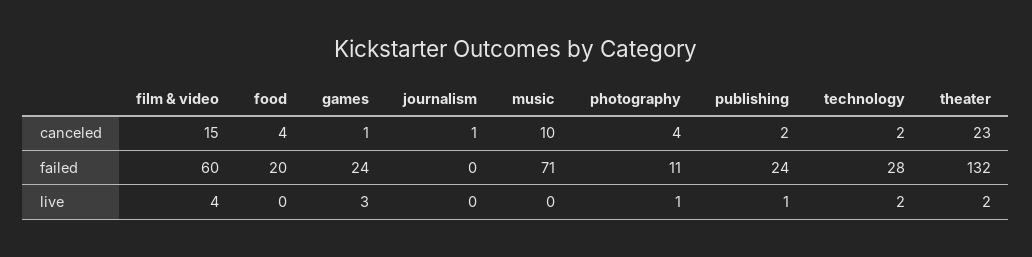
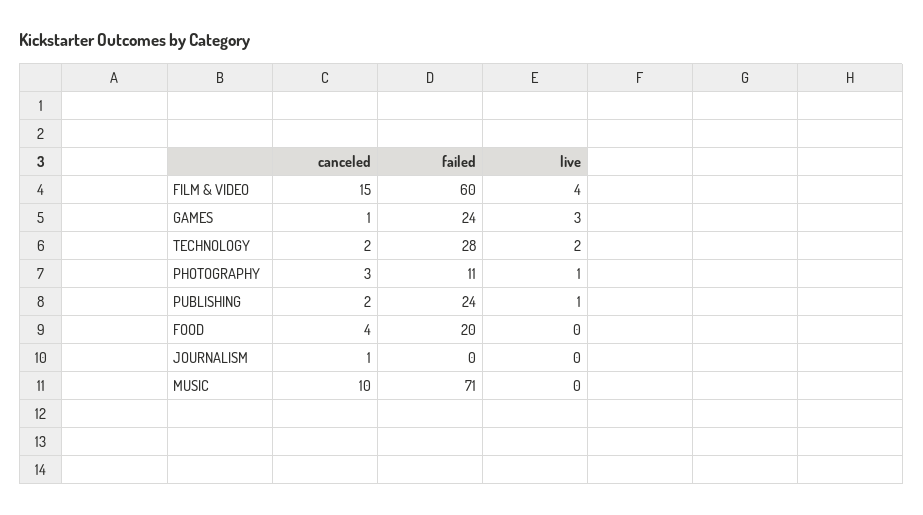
  {
    "film & video": {
      "canceled": 15,
      "failed": 60,
      "live": 4
    },
    "food": {
      "canceled": 4,
      "failed": 20,
      "live": 0
    },
    "games": {
      "canceled": 1,
      "failed": 24,
      "live": 3
    },
    "journalism": {
      "canceled": 1,
      "failed": 0,
      "live": 0
    },
    "music": {
      "canceled": 10,
      "failed": 71,
      "live": 0
    },
    "photography": {
-     "canceled": 4,
+     "canceled": 3,
      "failed": 11,
      "live": 1
    },
    "publishing": {
      "canceled": 2,
      "failed": 24,
      "live": 1
    },
    "technology": {
      "canceled": 2,
      "failed": 28,
      "live": 2
-   },
+   }
-   "theater": {
-     "canceled": 23,
-     "failed": 132,
-     "live": 2
-   }
  }

